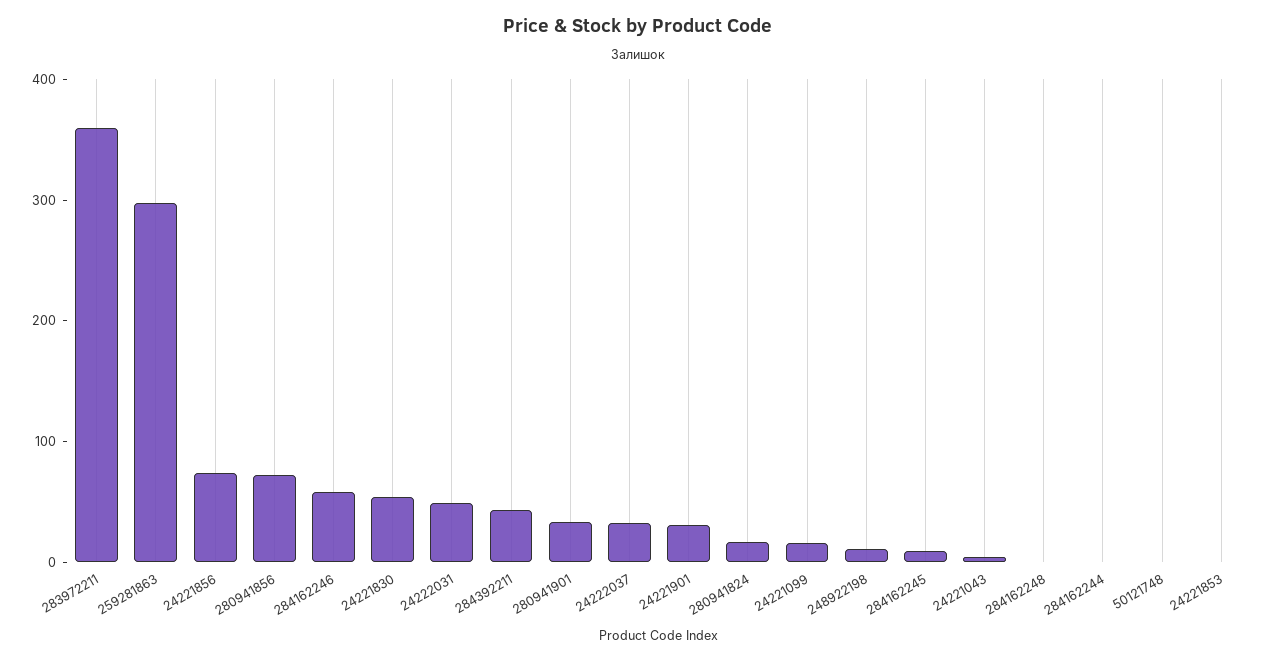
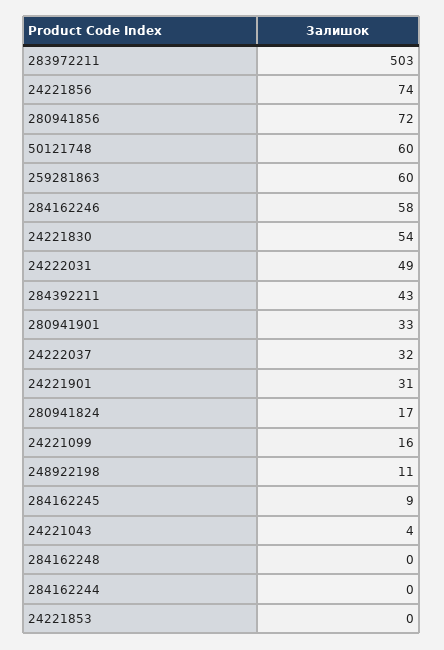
  {
-   "283972211": 360,
+   "283972211": 503,
-   "259281863": 300,
+   "259281863": 60,
    "24221856": 74,
    "280941856": 72,
    "284162246": 58,
    "24221830": 54,
    "24222031": 49,
    "284392211": 43,
    "280941901": 33,
    "24222037": 32,
    "24221901": 31,
    "280941824": 17,
    "24221099": 16,
    "248922198": 11,
    "284162245": 9,
    "24221043": 4,
    "284162248": 0,
    "284162244": 0,
-   "50121748": 0,
+   "50121748": 60,
    "24221853": 0
  }

